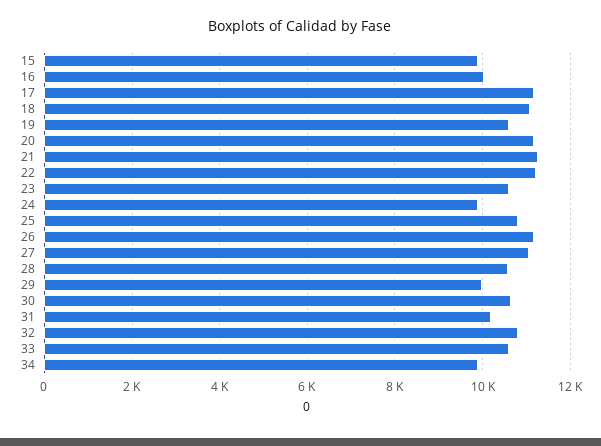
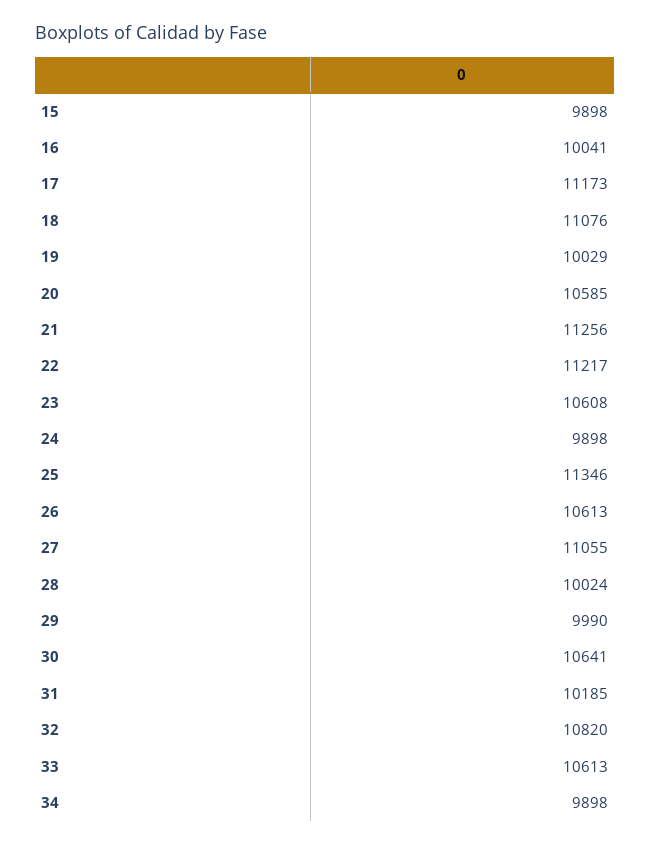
  {
    "15": 9898,
    "16": 10041,
    "17": 11173,
    "18": 11076,
-   "19": 10600,
+   "19": 10029,
-   "20": 11200,
+   "20": 10585,
    "21": 11256,
    "22": 11217,
    "23": 10608,
    "24": 9898,
-   "25": 10800,
+   "25": 11346,
-   "26": 11200,
+   "26": 10613,
    "27": 11055,
-   "28": 10600,
+   "28": 10024,
    "29": 9990,
    "30": 10641,
    "31": 10185,
    "32": 10820,
    "33": 10613,
    "34": 9898
  }

